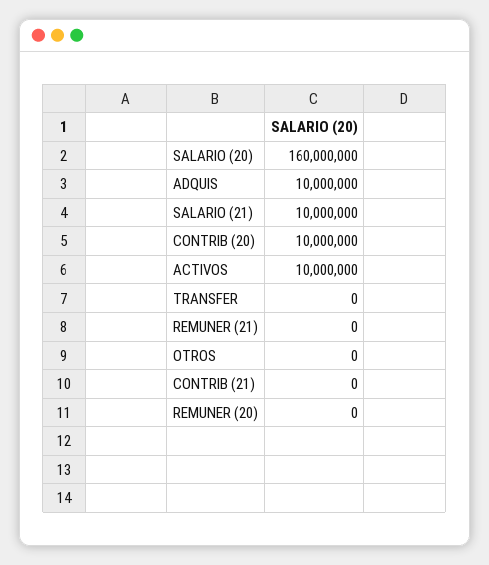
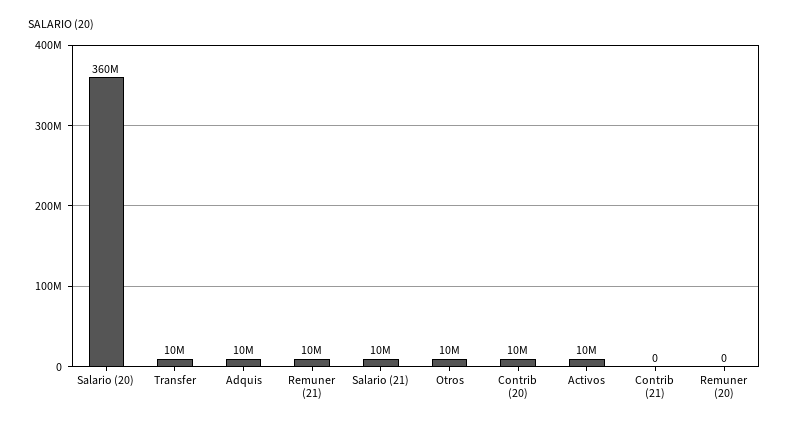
  {
-   "SALARIO (20)": 160000000,
+   "SALARIO (20)": 360000000,
    "ADQUIS": 10000000,
    "SALARIO (21)": 10000000,
    "CONTRIB (20)": 10000000,
    "ACTIVOS": 10000000,
-   "TRANSFER": 0,
+   "TRANSFER": 10000000,
-   "REMUNER (21)": 0,
+   "REMUNER (21)": 10000000,
-   "OTROS": 0,
+   "OTROS": 10000000,
    "CONTRIB (21)": 0,
    "REMUNER (20)": 0
  }

